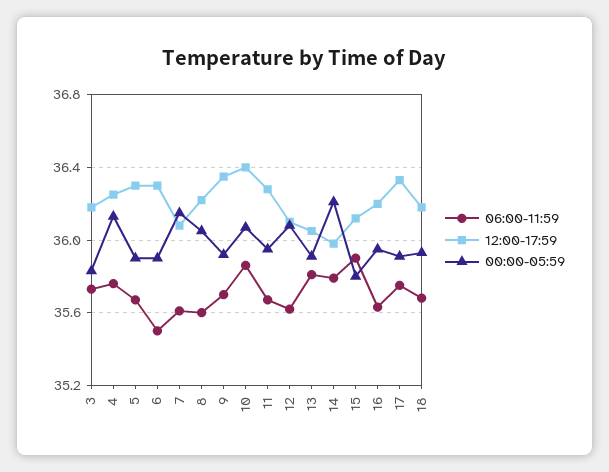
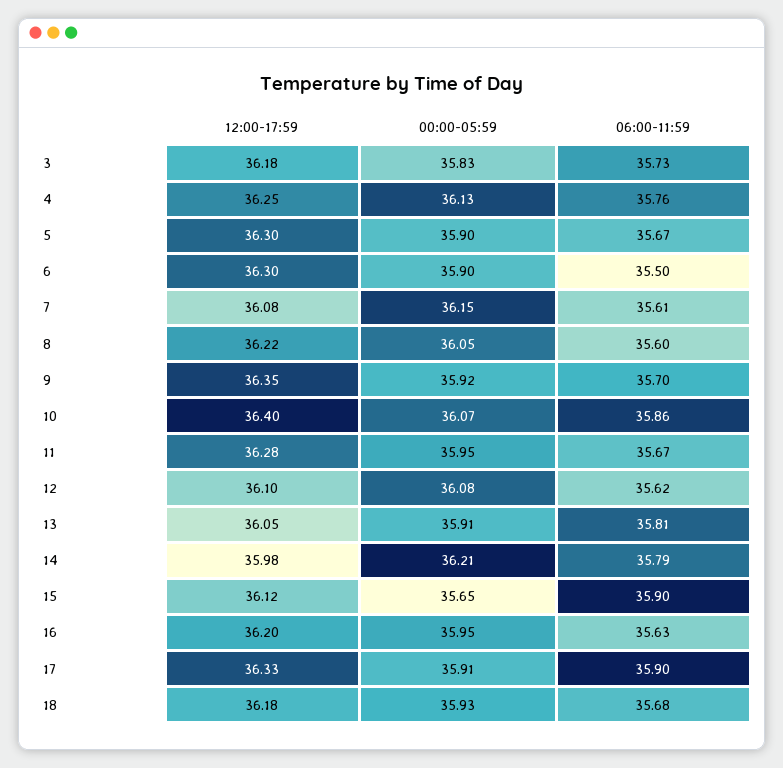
  {
    "06:00-11:59": {
      "3": 35.73,
      "4": 35.76,
      "5": 35.67,
      "6": 35.5,
      "7": 35.61,
      "8": 35.6,
      "9": 35.7,
      "10": 35.86,
      "11": 35.67,
      "12": 35.62,
      "13": 35.81,
      "14": 35.79,
      "15": 35.9,
      "16": 35.63,
-     "17": 35.75,
+     "17": 35.9,
      "18": 35.68
    },
    "12:00-17:59": {
      "3": 36.18,
      "4": 36.25,
      "5": 36.3,
      "6": 36.3,
      "7": 36.08,
      "8": 36.22,
      "9": 36.35,
      "10": 36.4,
      "11": 36.28,
      "12": 36.1,
      "13": 36.05,
      "14": 35.98,
      "15": 36.12,
      "16": 36.2,
      "17": 36.33,
      "18": 36.18
    },
    "00:00-05:59": {
      "3": 35.83,
      "4": 36.13,
      "5": 35.9,
      "6": 35.9,
      "7": 36.15,
      "8": 36.05,
      "9": 35.92,
      "10": 36.07,
      "11": 35.95,
      "12": 36.08,
      "13": 35.91,
      "14": 36.21,
-     "15": 35.8,
+     "15": 35.65,
      "16": 35.95,
      "17": 35.91,
      "18": 35.93
    }
  }

